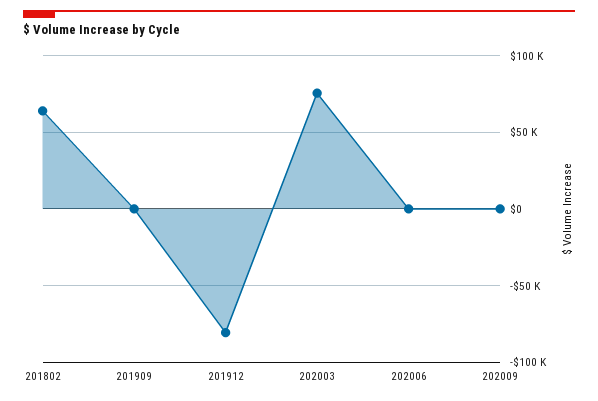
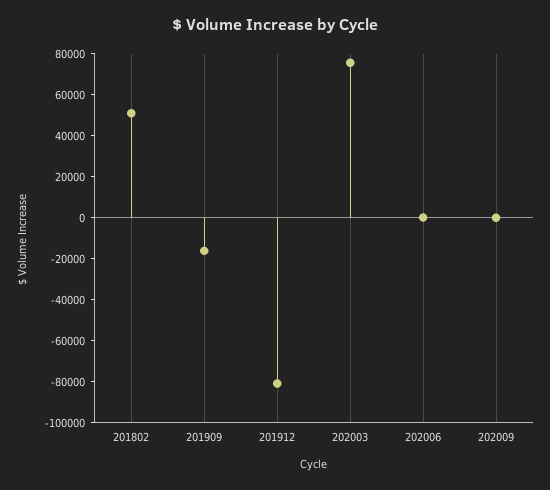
  {
-   "201802": 65000,
+   "201802": 50000,
-   "201909": 0,
+   "201909": -15000,
    "201912": -80000,
    "202003": 75000,
    "202006": 0,
    "202009": 0
  }

